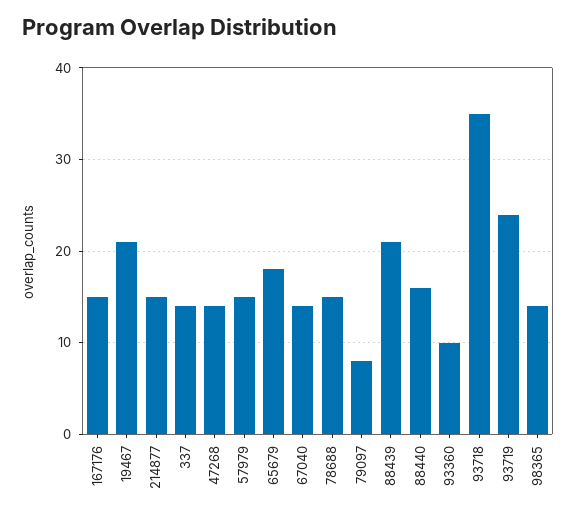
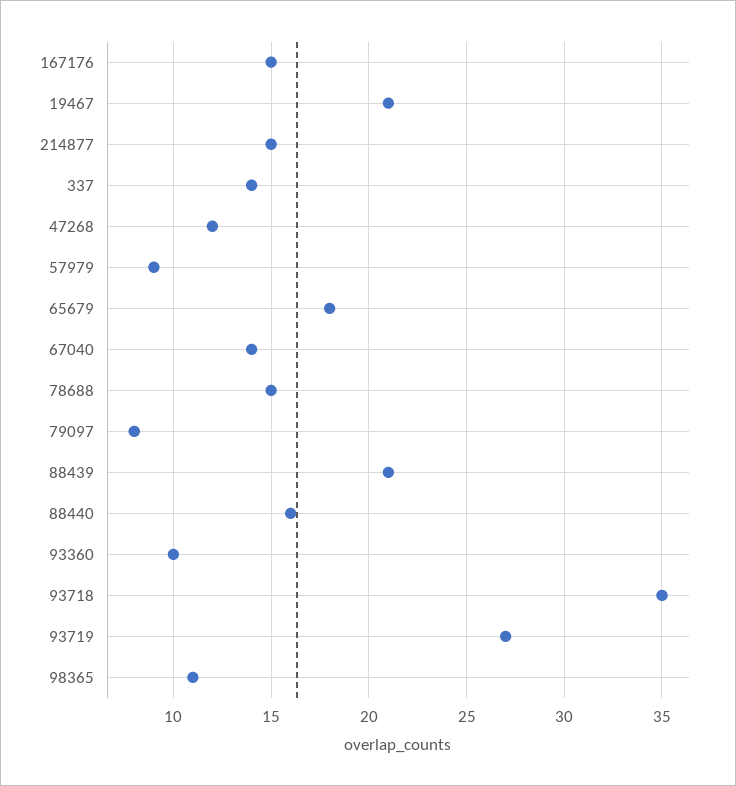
  {
    "167176": 15,
    "19467": 21,
    "214877": 15,
    "337": 14,
-   "47268": 14,
+   "47268": 12,
-   "57979": 15,
+   "57979": 9,
    "65679": 18,
    "67040": 14,
    "78688": 15,
    "79097": 8,
    "88439": 21,
    "88440": 16,
    "93360": 10,
    "93718": 35,
-   "93719": 24,
+   "93719": 27,
-   "98365": 14
+   "98365": 11
  }

